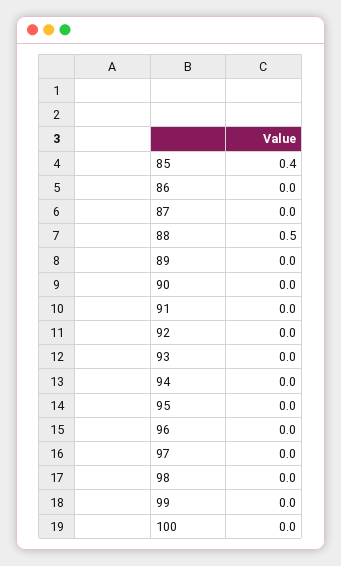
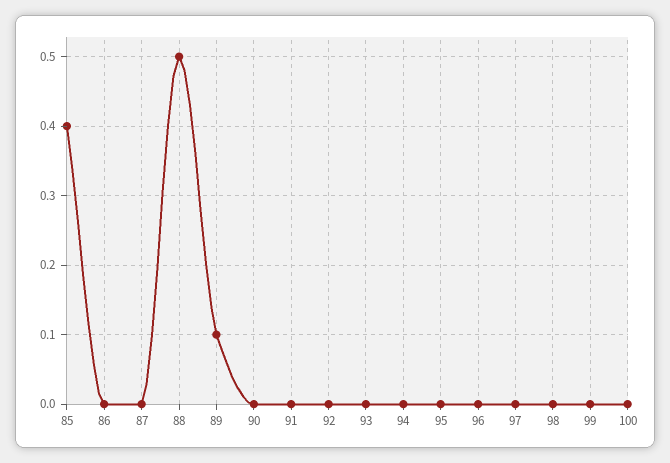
  {
    "85": 0.4,
    "86": 0,
    "87": 0,
    "88": 0.5,
-   "89": 0,
+   "89": 0.1,
    "90": 0,
    "91": 0,
    "92": 0,
    "93": 0,
    "94": 0,
    "95": 0,
    "96": 0,
    "97": 0,
    "98": 0,
    "99": 0,
    "100": 0
  }

